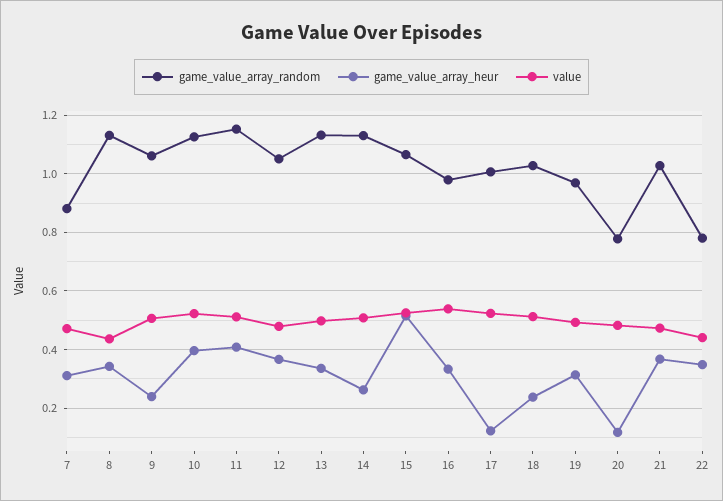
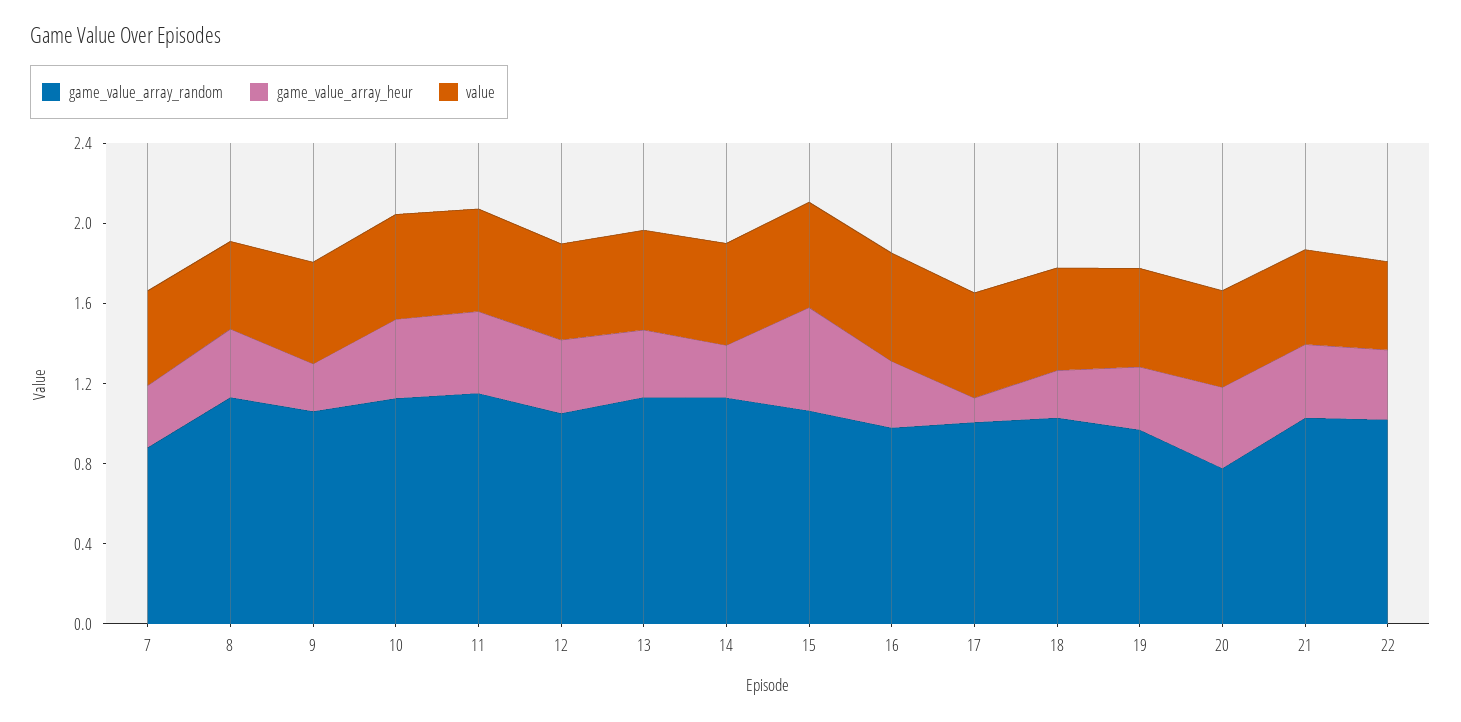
  {
    "game_value_array_random": {
      "7": 0.875,
      "8": 1.125,
      "9": 1.05,
      "10": 1.125,
      "11": 1.15,
      "12": 1.05,
      "13": 1.125,
      "14": 1.125,
      "15": 1.075,
      "16": 0.975,
      "17": 1,
      "18": 1.025,
      "19": 0.975,
      "20": 0.775,
      "21": 1.025,
-     "22": 0.775
+     "22": 1
    },
    "game_value_array_heur": {
      "7": 0.3,
      "8": 0.35,
      "9": 0.25,
      "10": 0.4,
      "11": 0.4,
      "12": 0.375,
      "13": 0.325,
      "14": 0.25,
      "15": 0.525,
      "16": 0.325,
      "17": 0.125,
      "18": 0.225,
      "19": 0.325,
-     "20": 0.125,
+     "20": 0.4,
      "21": 0.375,
      "22": 0.35
    },
    "value": {
      "7": 0.475,
      "8": 0.425,
      "9": 0.5,
      "10": 0.525,
      "11": 0.5,
      "12": 0.475,
      "13": 0.5,
      "14": 0.5,
      "15": 0.525,
      "16": 0.55,
      "17": 0.525,
      "18": 0.5,
      "19": 0.5,
      "20": 0.475,
      "21": 0.475,
      "22": 0.45
    }
  }

